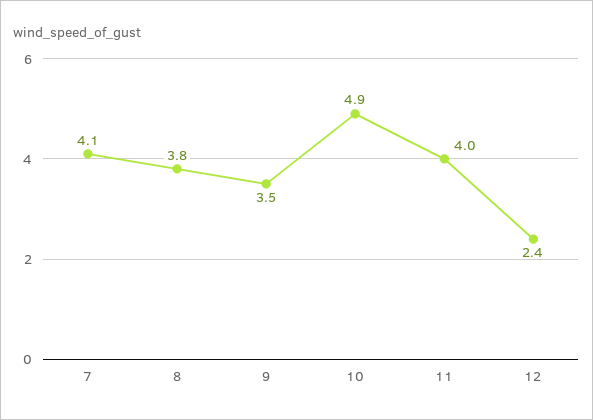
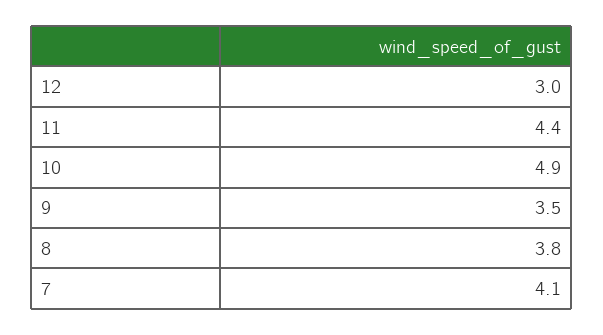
  {
    "7": 4.1,
    "8": 3.8,
    "9": 3.5,
    "10": 4.9,
-   "11": 4,
+   "11": 4.4,
-   "12": 2.4
+   "12": 3
  }

